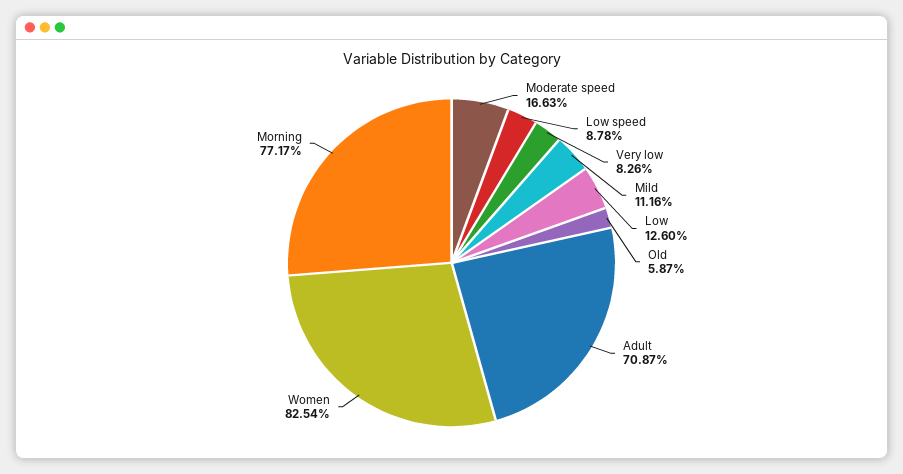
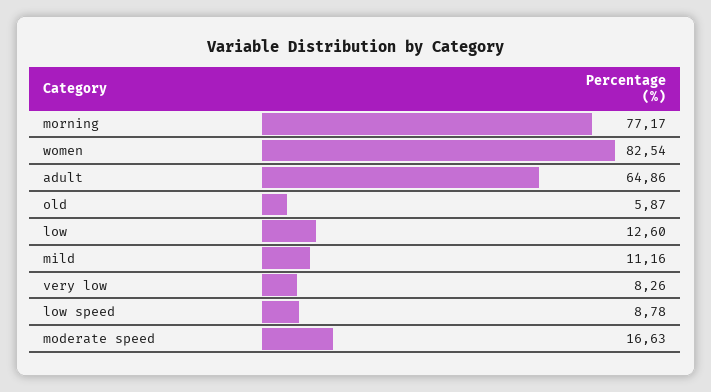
  {
    "Moderate speed": 16.63,
    "Low speed": 8.78,
    "Very low": 8.26,
    "Mild": 11.16,
    "Low": 12.6,
    "Old": 5.87,
-   "Adult": 70.87,
+   "Adult": 64.86,
    "Women": 82.54,
    "Morning": 77.17
  }

